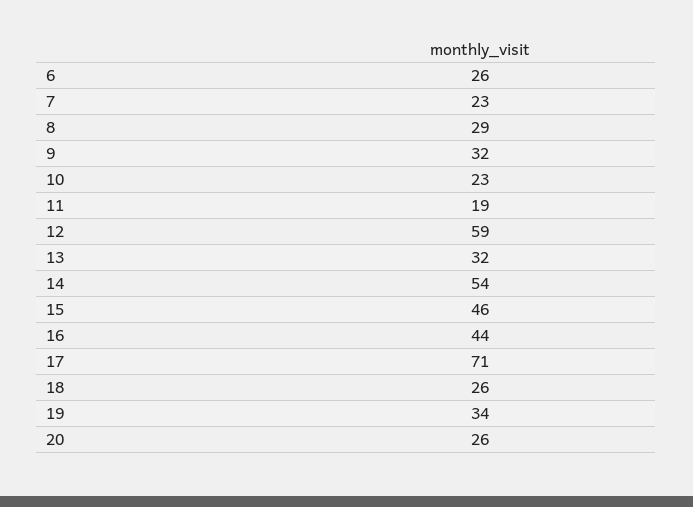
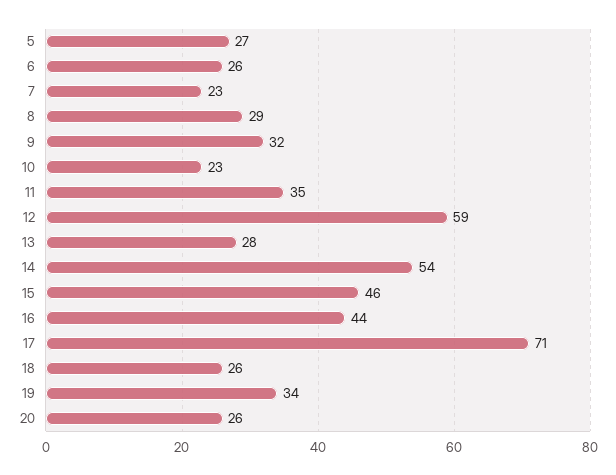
  {
    "6": 26,
    "7": 23,
    "8": 29,
    "9": 32,
    "10": 23,
-   "11": 19,
+   "11": 35,
    "12": 59,
-   "13": 32,
+   "13": 28,
    "14": 54,
    "15": 46,
    "16": 44,
    "17": 71,
    "18": 26,
    "19": 34,
-   "20": 26
+   "20": 26,
+   "5": 27
  }

